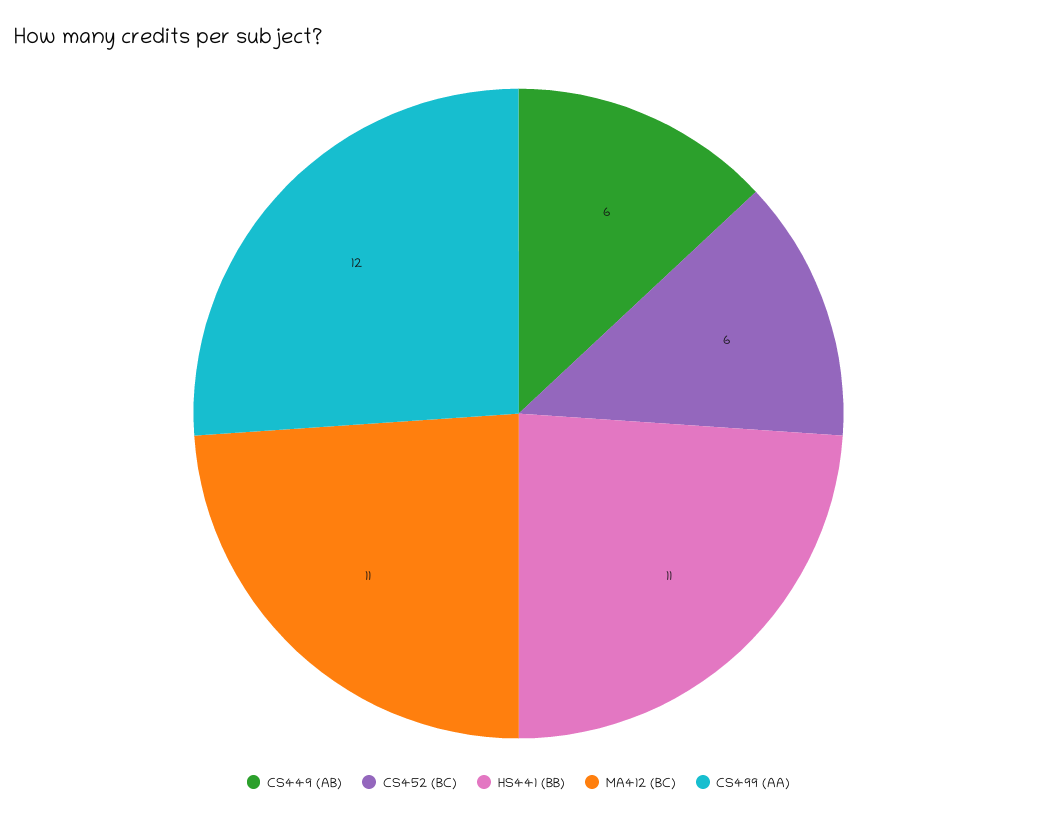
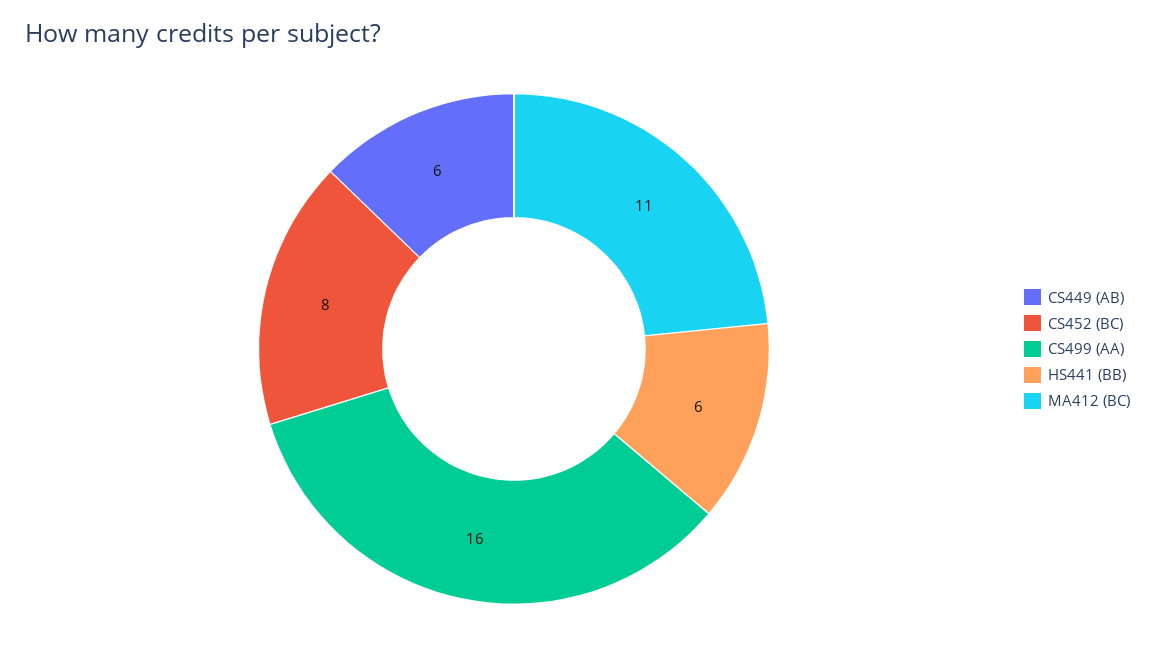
  {
    "CS449 (AB)": 6,
-   "CS452 (BC)": 6,
+   "CS452 (BC)": 8,
-   "HS441 (BB)": 11,
+   "HS441 (BB)": 6,
    "MA412 (BC)": 11,
-   "CS499 (AA)": 12
+   "CS499 (AA)": 16
  }

